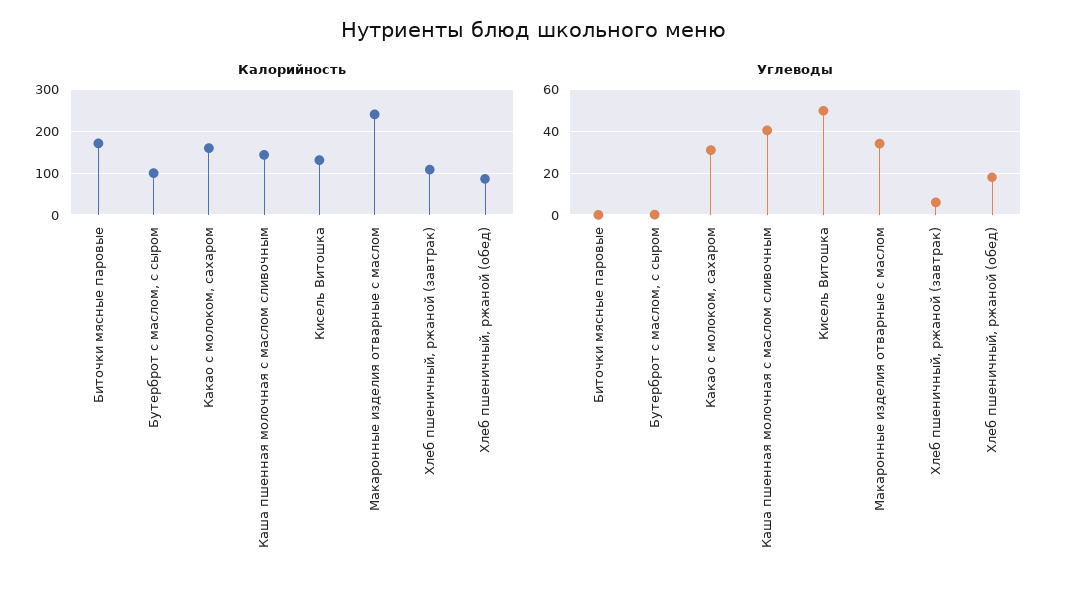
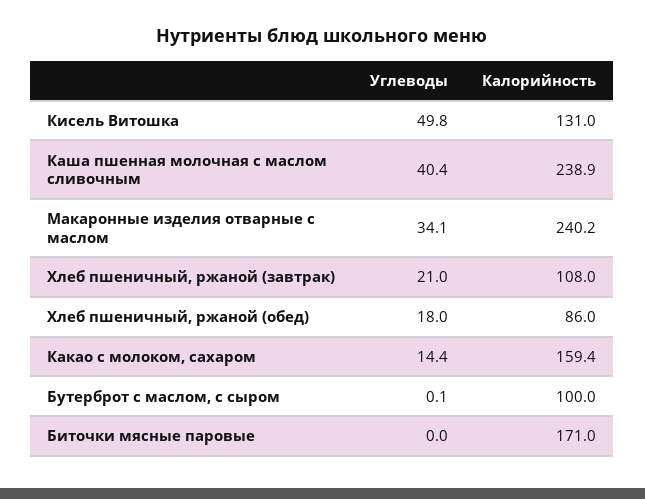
  {
    "Калорийность": {
      "Биточки мясные паровые": 171,
      "Бутерброт с маслом, с сыром": 100,
      "Какао с молоком, сахаром": 159.4,
-     "Каша пшенная молочная с маслом сливочным": 140,
+     "Каша пшенная молочная с маслом сливочным": 238.9,
      "Кисель Витошка": 131,
      "Макаронные изделия отварные с маслом": 240.2,
      "Хлеб пшеничный, ржаной (завтрак)": 108,
      "Хлеб пшеничный, ржаной (обед)": 86
    },
    "Углеводы": {
      "Биточки мясные паровые": 0,
      "Бутерброт с маслом, с сыром": 0.1,
-     "Какао с молоком, сахаром": 30,
+     "Какао с молоком, сахаром": 14.4,
      "Каша пшенная молочная с маслом сливочным": 40.4,
      "Кисель Витошка": 49.8,
      "Макаронные изделия отварные с маслом": 34.1,
-     "Хлеб пшеничный, ржаной (завтрак)": 5,
+     "Хлеб пшеничный, ржаной (завтрак)": 21,
      "Хлеб пшеничный, ржаной (обед)": 18
    }
  }

